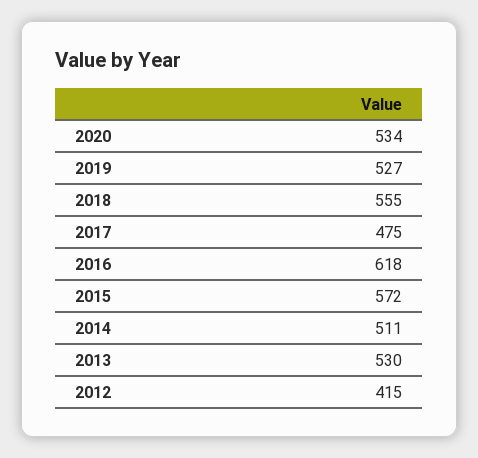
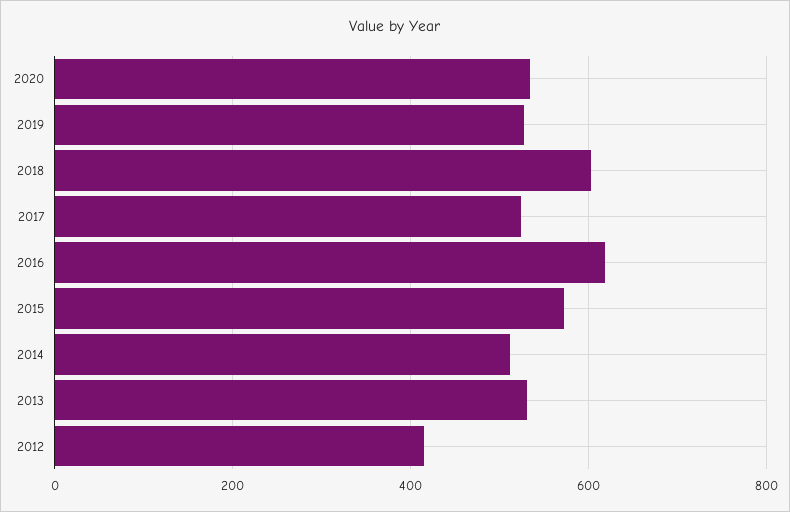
  {
    "2020": 534,
    "2019": 527,
-   "2018": 555,
+   "2018": 600,
-   "2017": 475,
+   "2017": 520,
    "2016": 618,
    "2015": 572,
    "2014": 511,
    "2013": 530,
    "2012": 415
  }

